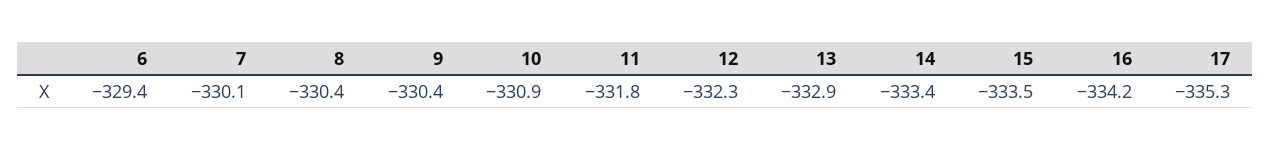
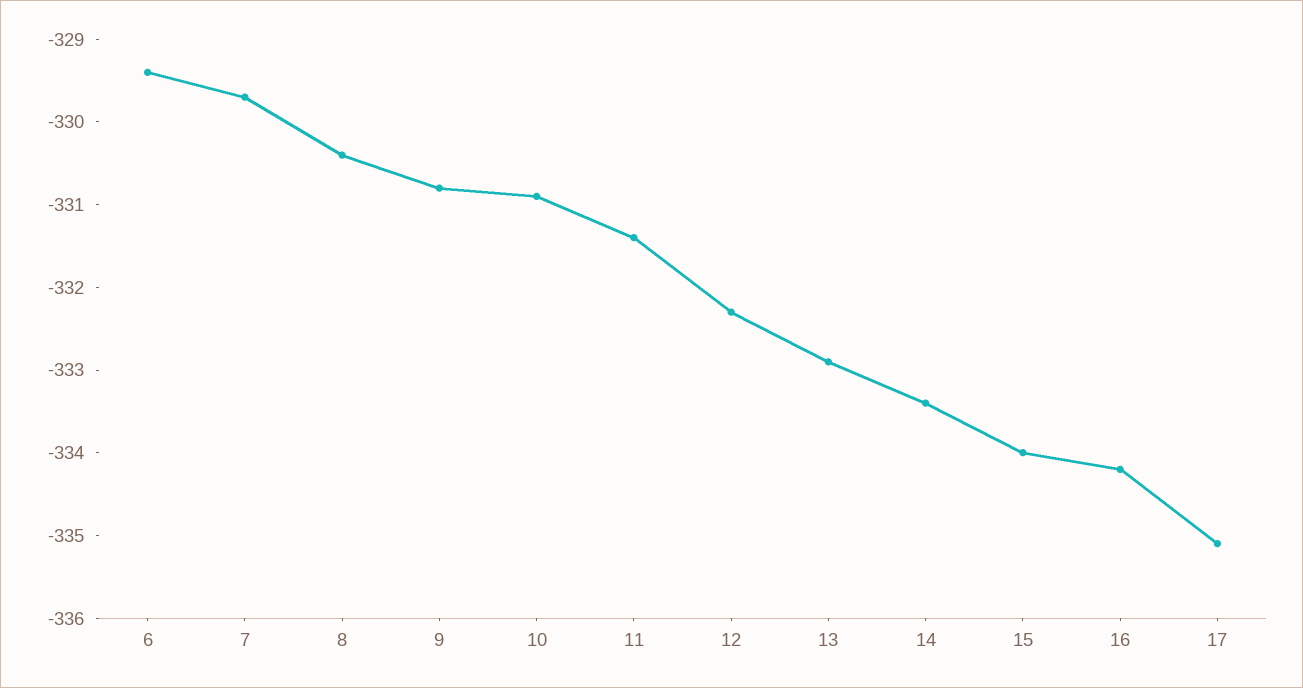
  {
    "6": -329.4,
-   "7": -330.1,
+   "7": -329.7,
    "8": -330.4,
-   "9": -330.4,
+   "9": -330.8,
    "10": -330.9,
-   "11": -331.8,
+   "11": -331.4,
    "12": -332.3,
    "13": -332.9,
    "14": -333.4,
-   "15": -333.5,
+   "15": -334,
    "16": -334.2,
-   "17": -335.3
+   "17": -335.1
  }

